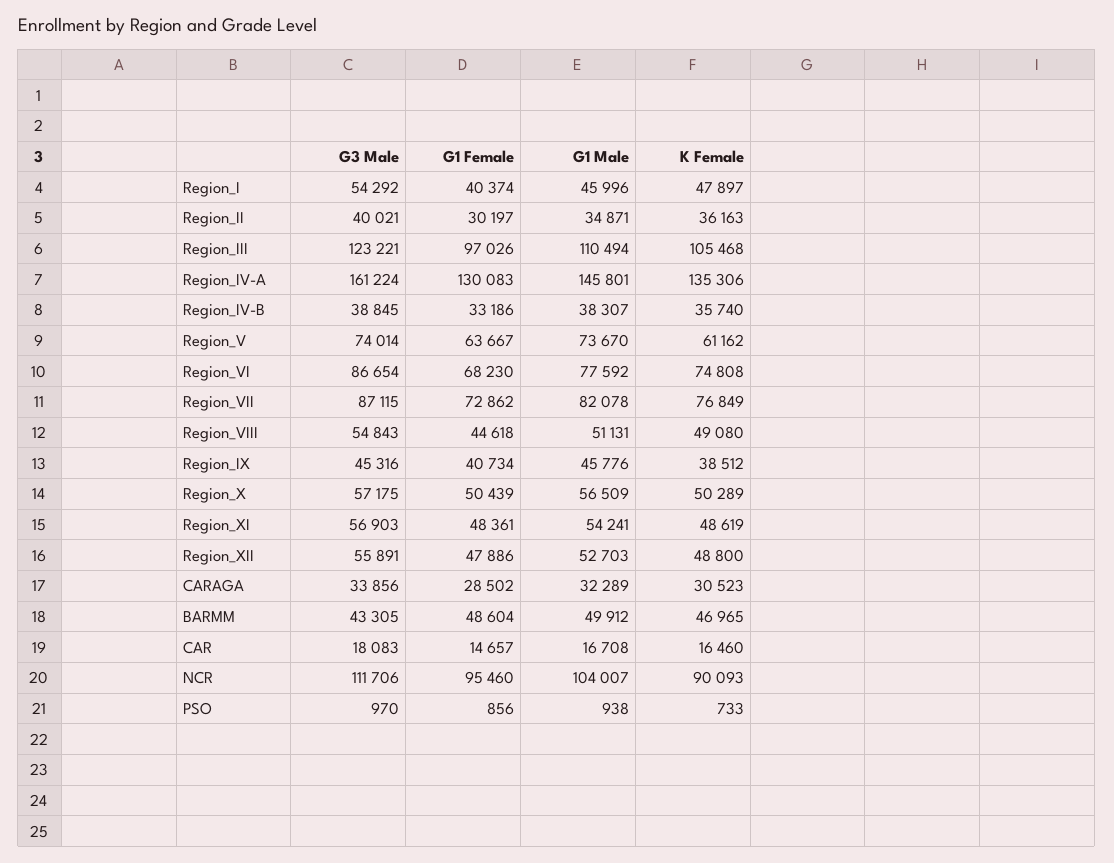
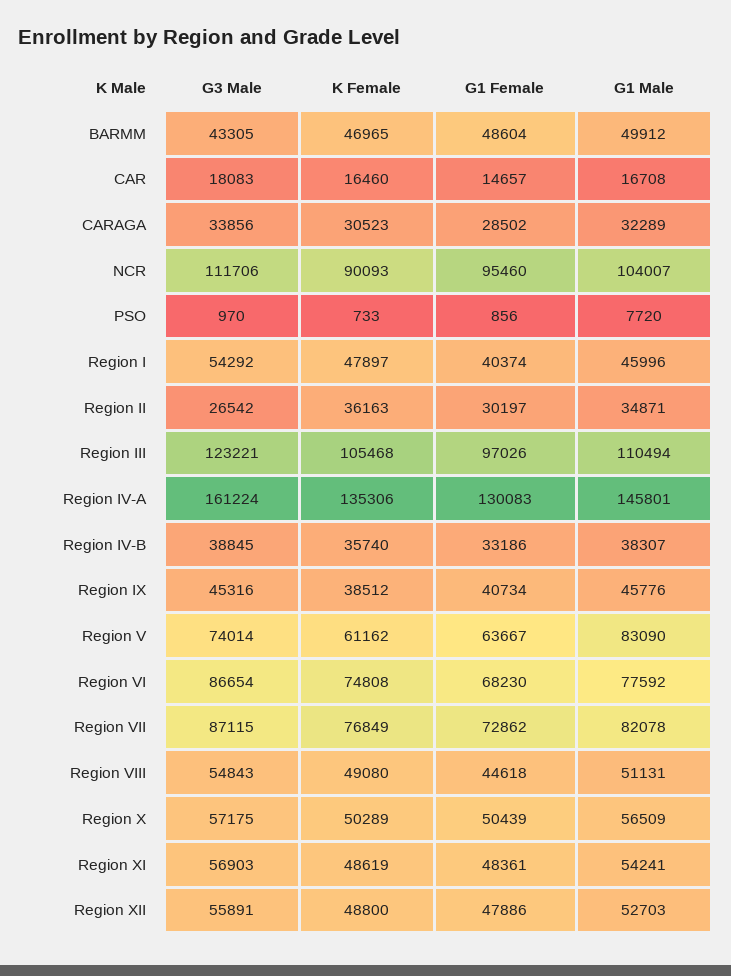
  {
    "G3 Male": {
      "Region_I": 54292,
-     "Region_II": 40021,
+     "Region_II": 26542,
      "Region_III": 123221,
      "Region_IV-A": 161224,
      "Region_IV-B": 38845,
      "Region_V": 74014,
      "Region_VI": 86654,
      "Region_VII": 87115,
      "Region_VIII": 54843,
      "Region_IX": 45316,
      "Region_X": 57175,
      "Region_XI": 56903,
      "Region_XII": 55891,
      "CARAGA": 33856,
      "BARMM": 43305,
      "CAR": 18083,
      "NCR": 111706,
      "PSO": 970
    },
    "G1 Female": {
      "Region_I": 40374,
      "Region_II": 30197,
      "Region_III": 97026,
      "Region_IV-A": 130083,
      "Region_IV-B": 33186,
      "Region_V": 63667,
      "Region_VI": 68230,
      "Region_VII": 72862,
      "Region_VIII": 44618,
      "Region_IX": 40734,
      "Region_X": 50439,
      "Region_XI": 48361,
      "Region_XII": 47886,
      "CARAGA": 28502,
      "BARMM": 48604,
      "CAR": 14657,
      "NCR": 95460,
      "PSO": 856
    },
    "G1 Male": {
      "Region_I": 45996,
      "Region_II": 34871,
      "Region_III": 110494,
      "Region_IV-A": 145801,
      "Region_IV-B": 38307,
-     "Region_V": 73670,
+     "Region_V": 83090,
      "Region_VI": 77592,
      "Region_VII": 82078,
      "Region_VIII": 51131,
      "Region_IX": 45776,
      "Region_X": 56509,
      "Region_XI": 54241,
      "Region_XII": 52703,
      "CARAGA": 32289,
      "BARMM": 49912,
      "CAR": 16708,
      "NCR": 104007,
-     "PSO": 938
+     "PSO": 7720
    },
    "K Female": {
      "Region_I": 47897,
      "Region_II": 36163,
      "Region_III": 105468,
      "Region_IV-A": 135306,
      "Region_IV-B": 35740,
      "Region_V": 61162,
      "Region_VI": 74808,
      "Region_VII": 76849,
      "Region_VIII": 49080,
      "Region_IX": 38512,
      "Region_X": 50289,
      "Region_XI": 48619,
      "Region_XII": 48800,
      "CARAGA": 30523,
      "BARMM": 46965,
      "CAR": 16460,
      "NCR": 90093,
      "PSO": 733
    }
  }

